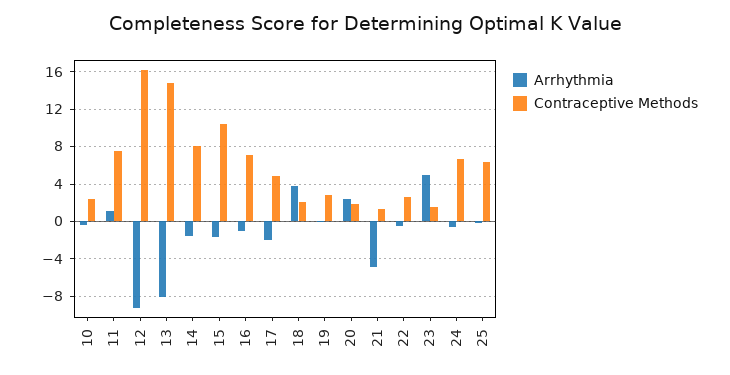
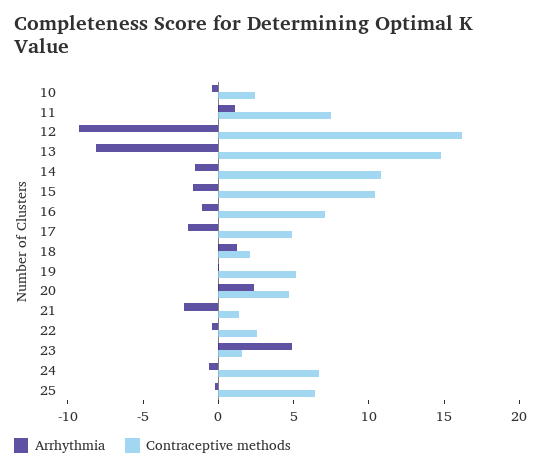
  {
    "Arrhythmia": {
      "10": 0,
      "11": 1,
      "12": -9,
      "13": -8,
      "14": -2,
      "15": -2,
      "16": -1,
      "17": -2,
-     "18": 4,
+     "18": 1,
      "19": 0,
      "20": 2,
-     "21": -5,
+     "21": -2,
      "22": 0,
      "23": 5,
      "24": -1,
      "25": 0
    },
    "Contraceptive Methods": {
      "10": 2,
      "11": 7,
      "12": 16,
      "13": 15,
-     "14": 8,
+     "14": 11,
      "15": 10,
      "16": 7,
      "17": 5,
      "18": 2,
-     "19": 3,
+     "19": 5,
-     "20": 2,
+     "20": 5,
      "21": 1,
      "22": 3,
      "23": 2,
      "24": 7,
      "25": 6
    }
  }

